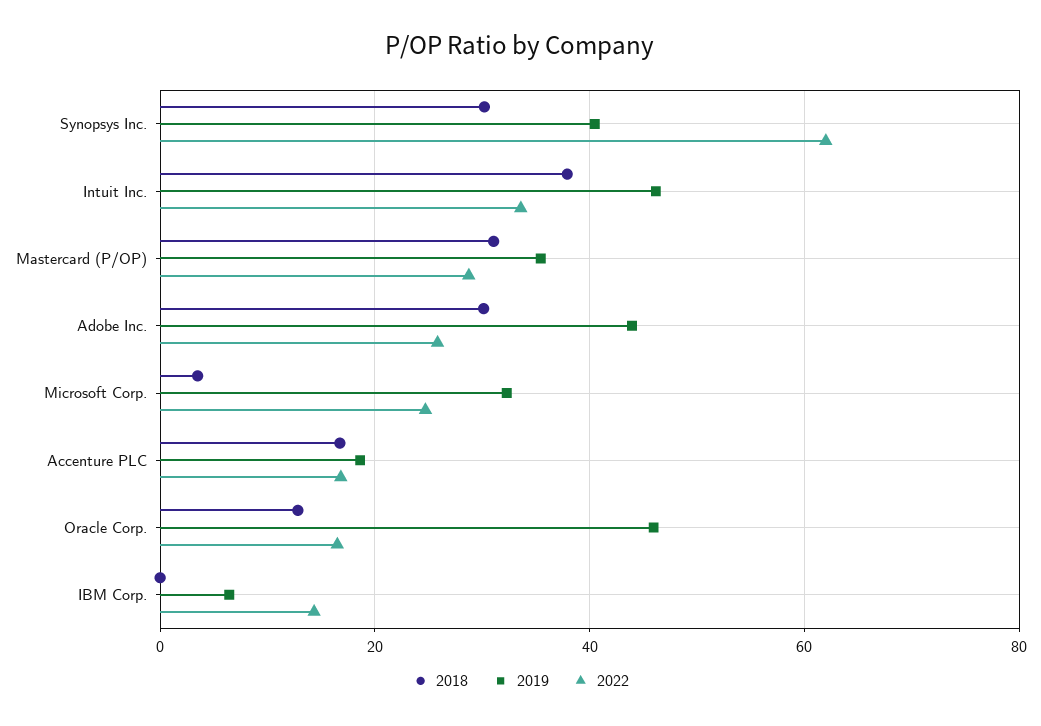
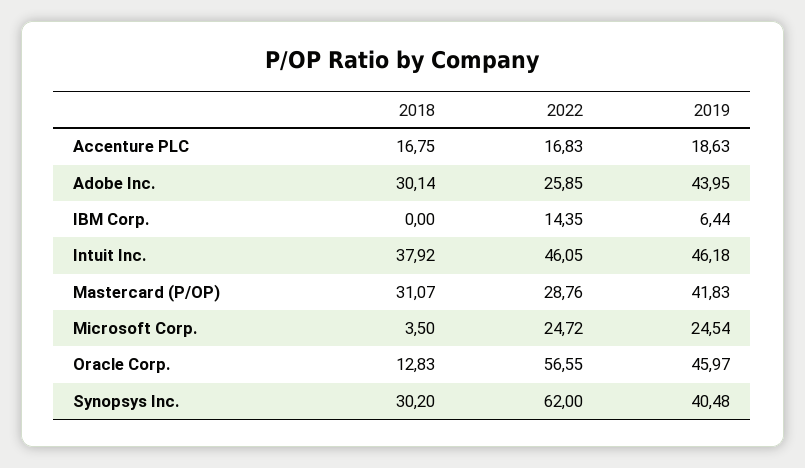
  {
    "2018": {
      "Synopsys Inc.": 30.2,
      "Intuit Inc.": 37.92,
      "Mastercard (P/OP)": 31.07,
      "Adobe Inc.": 30.14,
      "Microsoft Corp.": 3.5,
      "Accenture PLC": 16.75,
      "Oracle Corp.": 12.83,
      "IBM Corp.": 0
    },
    "2019": {
      "Synopsys Inc.": 40.48,
      "Intuit Inc.": 46.18,
-     "Mastercard (P/OP)": 36,
+     "Mastercard (P/OP)": 41.83,
      "Adobe Inc.": 43.95,
-     "Microsoft Corp.": 32,
+     "Microsoft Corp.": 24.54,
      "Accenture PLC": 18.63,
      "Oracle Corp.": 45.97,
      "IBM Corp.": 6.44
    },
    "2022": {
      "Synopsys Inc.": 62,
-     "Intuit Inc.": 34,
+     "Intuit Inc.": 46.05,
      "Mastercard (P/OP)": 28.76,
      "Adobe Inc.": 25.85,
      "Microsoft Corp.": 24.72,
      "Accenture PLC": 16.83,
-     "Oracle Corp.": 16,
+     "Oracle Corp.": 56.55,
      "IBM Corp.": 14.35
    }
  }

